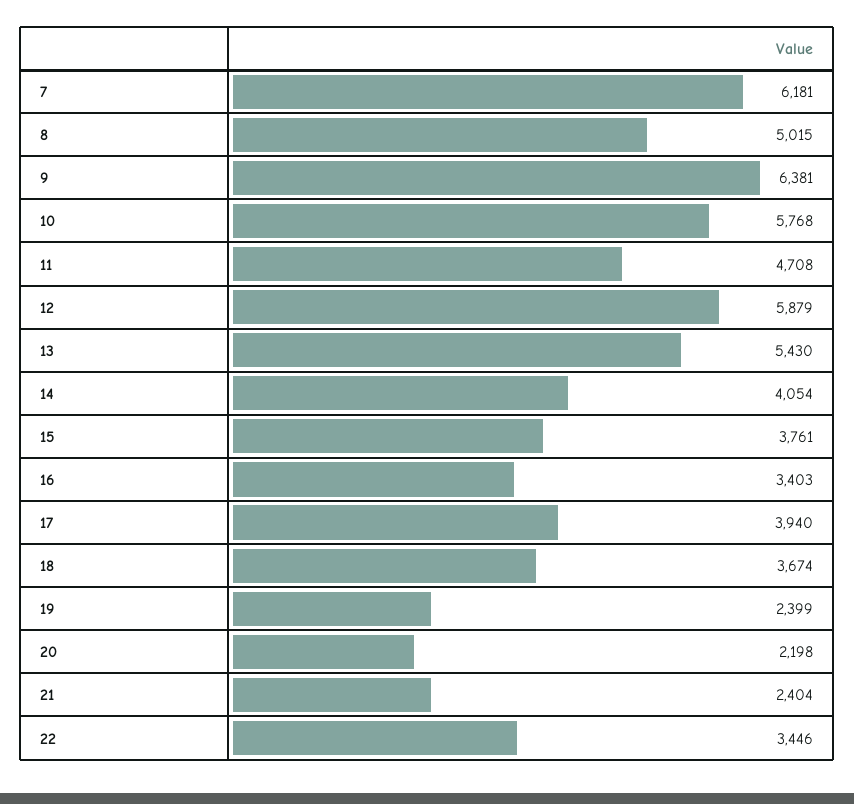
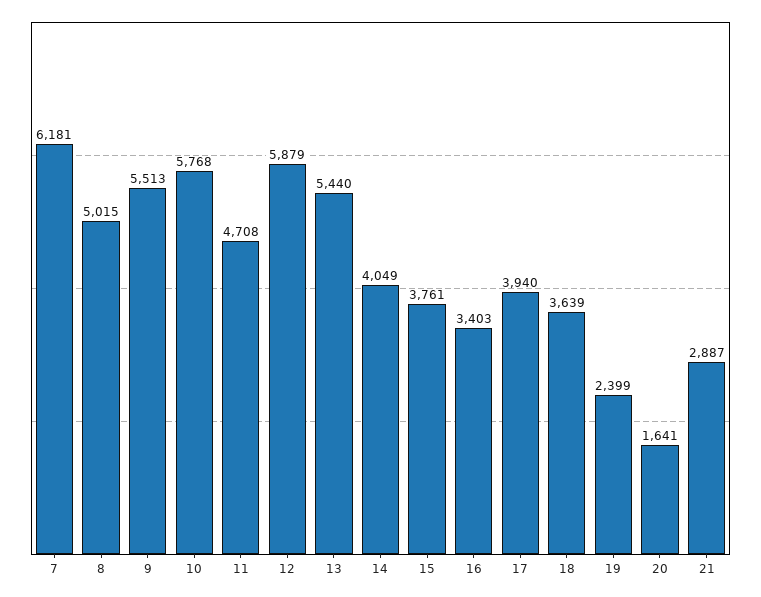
  {
    "7": 6181,
    "8": 5015,
-   "9": 6381,
+   "9": 5513,
    "10": 5768,
    "11": 4708,
    "12": 5879,
-   "13": 5430,
+   "13": 5440,
-   "14": 4054,
+   "14": 4049,
    "15": 3761,
    "16": 3403,
    "17": 3940,
-   "18": 3674,
+   "18": 3639,
    "19": 2399,
-   "20": 2198,
+   "20": 1641,
-   "21": 2404,
+   "21": 2887
-   "22": 3446
  }

